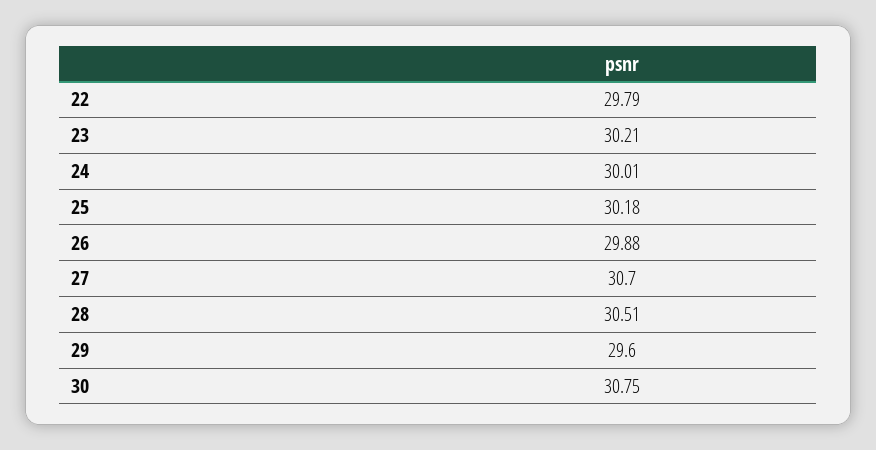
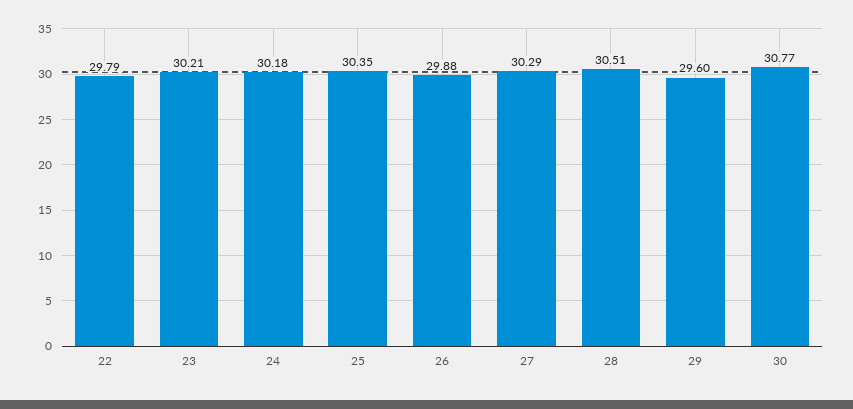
  {
    "22": 29.79,
    "23": 30.21,
-   "24": 30.01,
+   "24": 30.18,
-   "25": 30.18,
+   "25": 30.35,
    "26": 29.88,
-   "27": 30.7,
+   "27": 30.29,
    "28": 30.51,
    "29": 29.6,
-   "30": 30.75
+   "30": 30.77
  }

